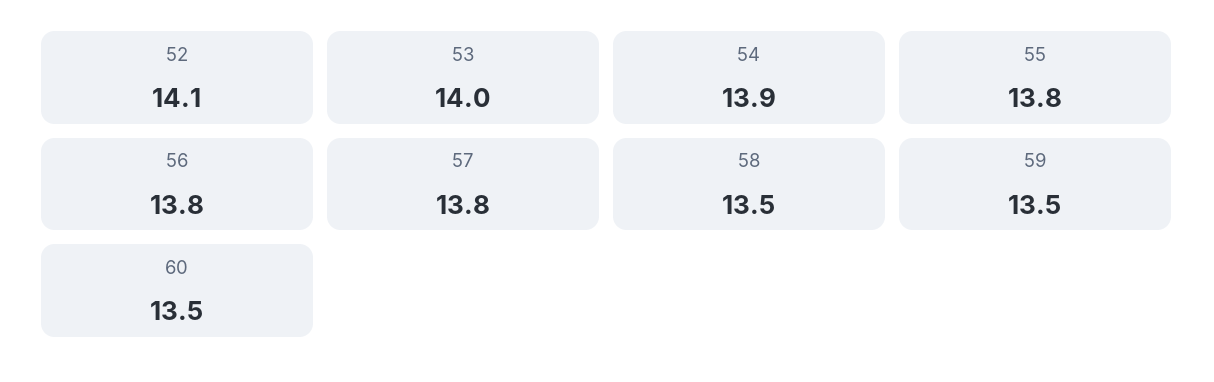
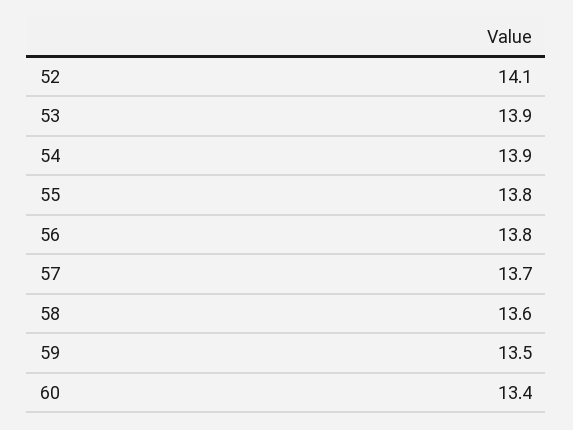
  {
    "52": 14.1,
-   "53": 14,
+   "53": 13.9,
    "54": 13.9,
    "55": 13.8,
    "56": 13.8,
-   "57": 13.8,
+   "57": 13.7,
-   "58": 13.5,
+   "58": 13.6,
    "59": 13.5,
-   "60": 13.5
+   "60": 13.4
  }

